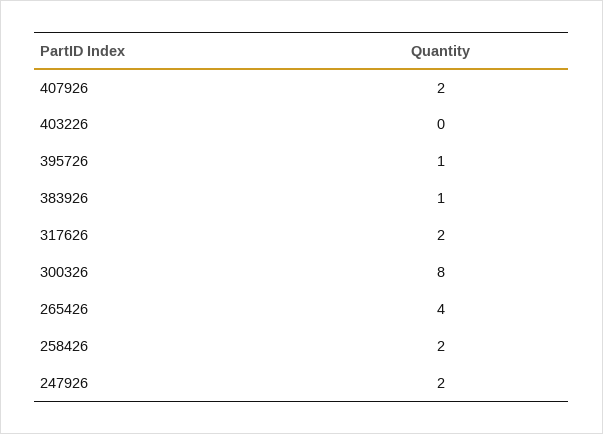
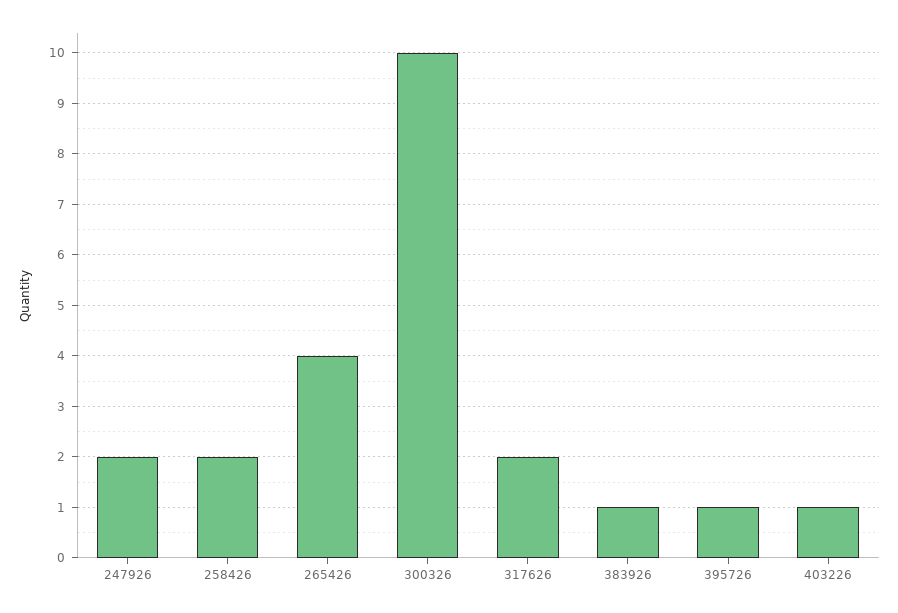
  {
-   "407926": 2,
-   "403226": 0,
+   "403226": 1,
    "395726": 1,
    "383926": 1,
    "317626": 2,
-   "300326": 8,
+   "300326": 10,
    "265426": 4,
    "258426": 2,
    "247926": 2
  }

